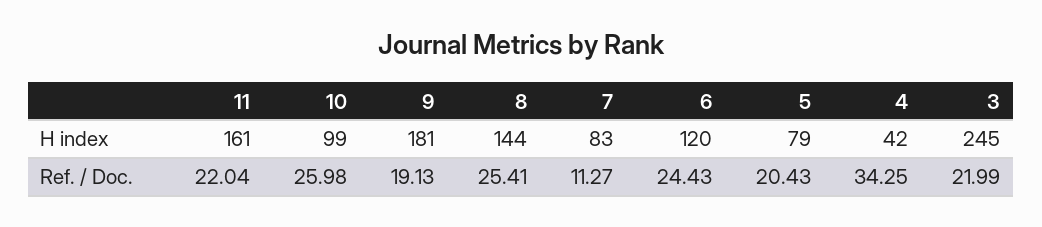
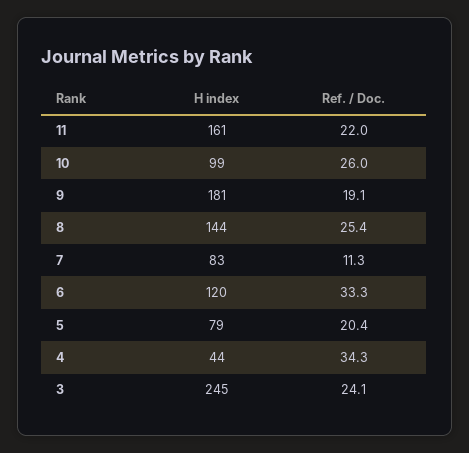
  {
    "11": {
      "H index": 161,
      "Ref. / Doc.": 22.04
    },
    "10": {
      "H index": 99,
      "Ref. / Doc.": 25.98
    },
    "9": {
      "H index": 181,
      "Ref. / Doc.": 19.13
    },
    "8": {
      "H index": 144,
      "Ref. / Doc.": 25.41
    },
    "7": {
      "H index": 83,
      "Ref. / Doc.": 11.27
    },
    "6": {
      "H index": 120,
-     "Ref. / Doc.": 24.43
+     "Ref. / Doc.": 33.3
    },
    "5": {
      "H index": 79,
      "Ref. / Doc.": 20.43
    },
    "4": {
-     "H index": 42,
+     "H index": 44,
      "Ref. / Doc.": 34.25
    },
    "3": {
      "H index": 245,
-     "Ref. / Doc.": 21.99
+     "Ref. / Doc.": 24.1
    }
  }

